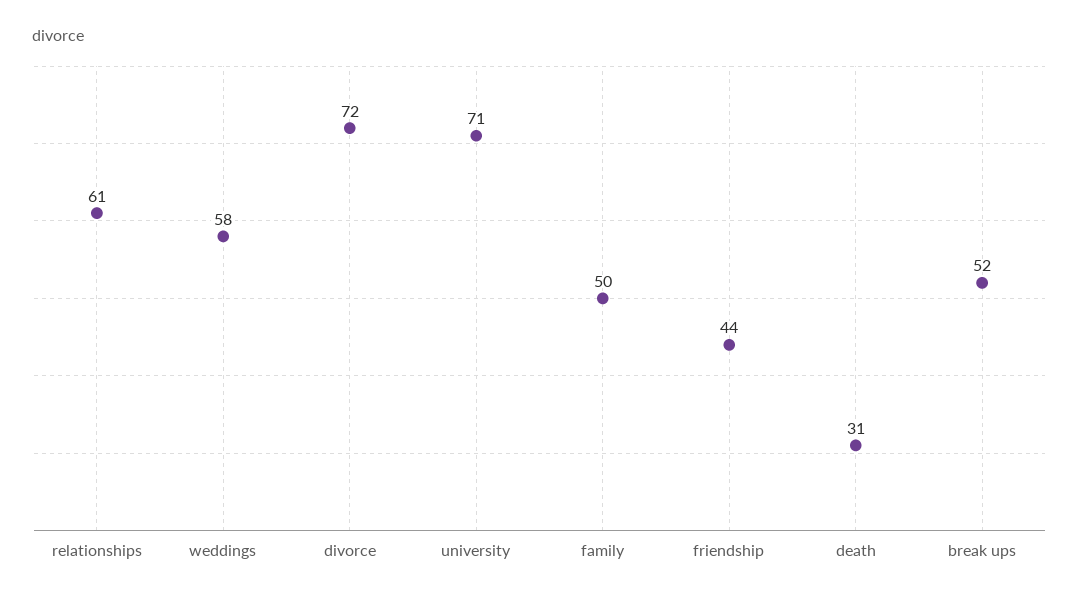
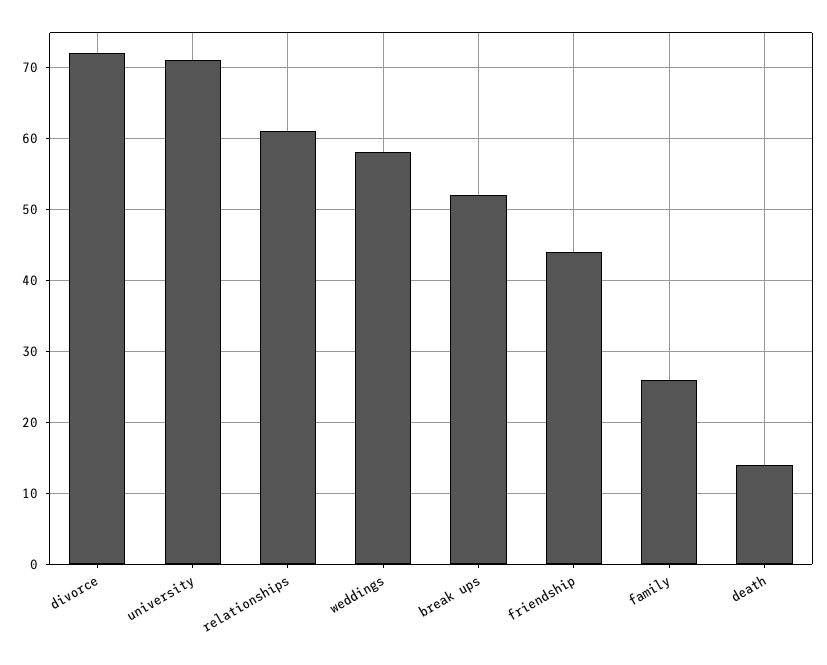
  {
    "relationships": 61,
    "weddings": 58,
    "divorce": 72,
    "university": 71,
-   "family": 50,
+   "family": 26,
    "friendship": 44,
-   "death": 31,
+   "death": 14,
    "break ups": 52
  }

